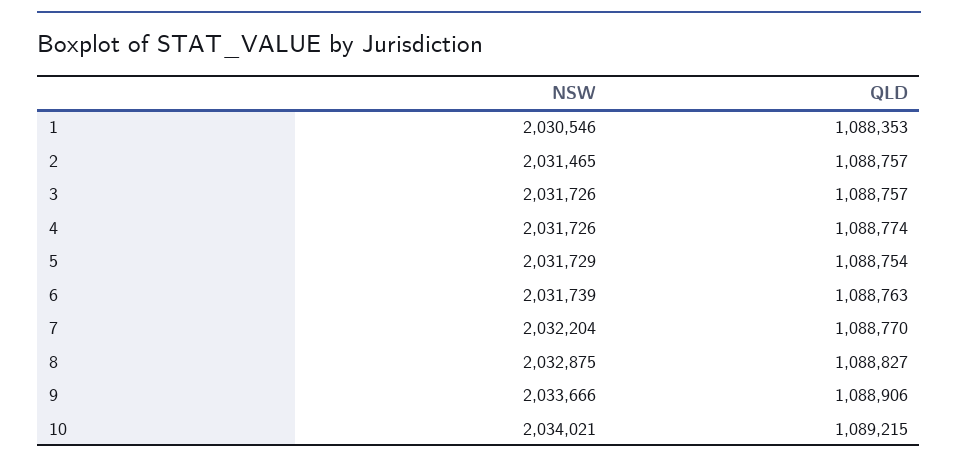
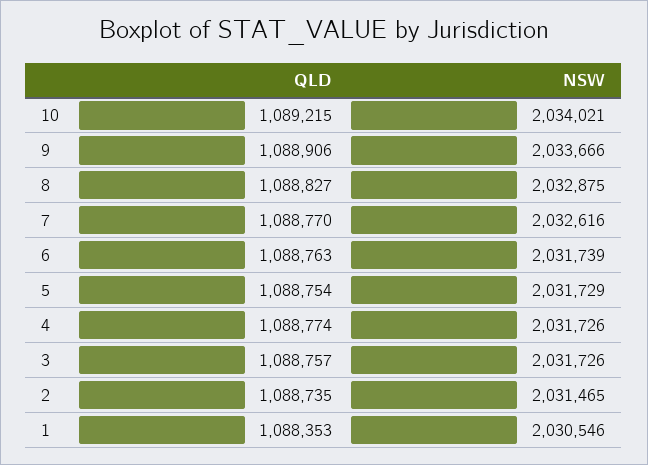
  {
    "NSW": {
      "1": 2030546,
      "2": 2031465,
      "3": 2031726,
      "4": 2031726,
      "5": 2031729,
      "6": 2031739,
-     "7": 2032204,
+     "7": 2032616,
      "8": 2032875,
      "9": 2033666,
      "10": 2034021
    },
    "QLD": {
      "1": 1088353,
-     "2": 1088757,
+     "2": 1088735,
      "3": 1088757,
      "4": 1088774,
      "5": 1088754,
      "6": 1088763,
      "7": 1088770,
      "8": 1088827,
      "9": 1088906,
      "10": 1089215
    }
  }

